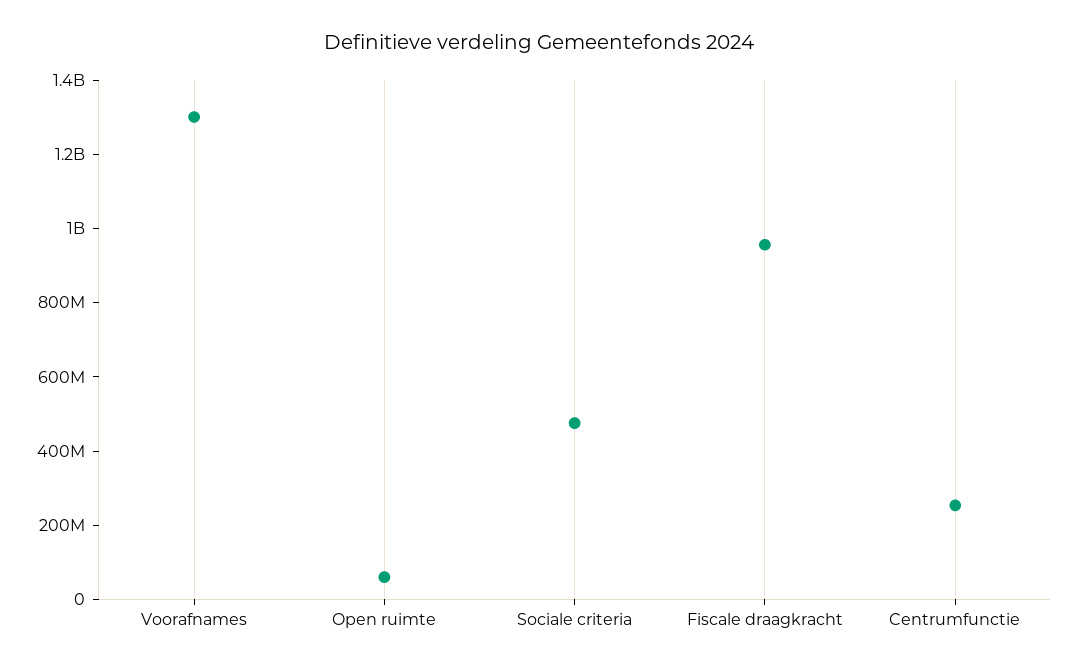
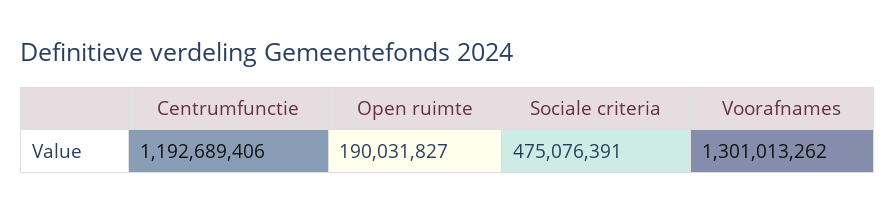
  {
    "Voorafnames": 1301013262,
-   "Open ruimte": 50000000,
+   "Open ruimte": 190031827,
    "Sociale criteria": 475076391,
-   "Fiscale draagkracht": 950000000,
-   "Centrumfunctie": 250000000
+   "Centrumfunctie": 1192689406
  }

